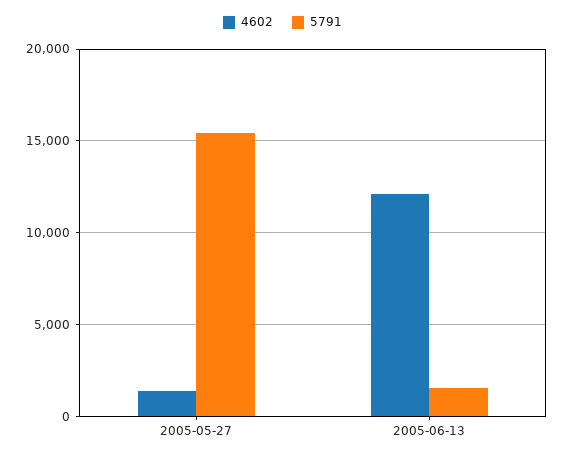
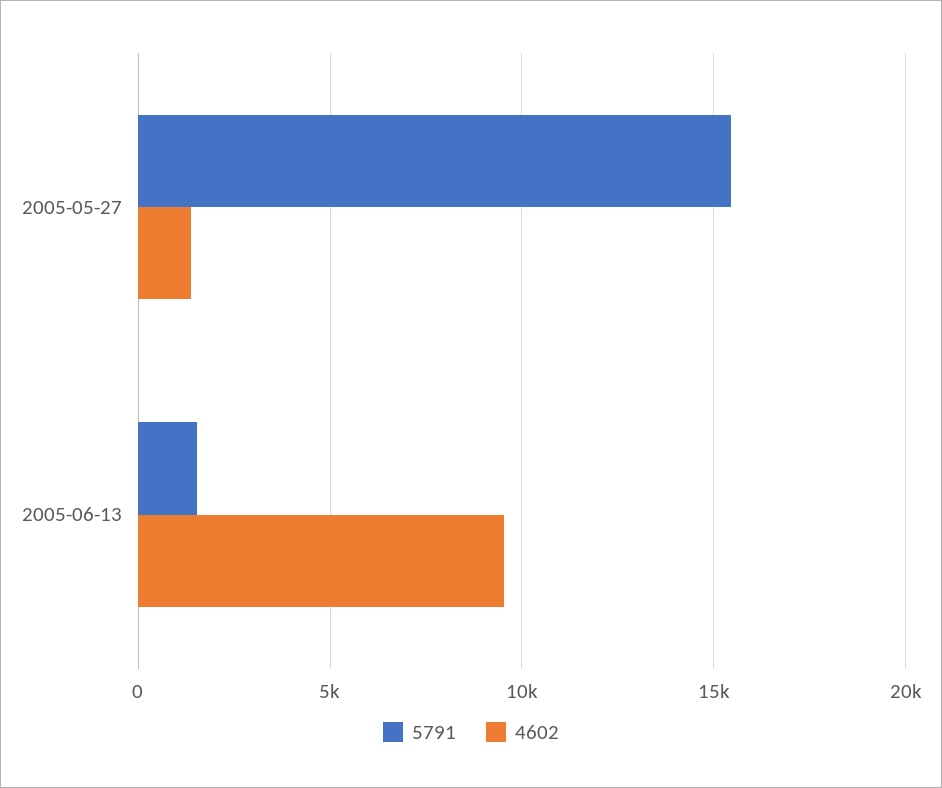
  {
    "4602": {
      "2005-05-27": 1500,
-     "2005-06-13": 12000
+     "2005-06-13": 9500
    },
    "5791": {
      "2005-05-27": 15500,
      "2005-06-13": 1500
    }
  }

